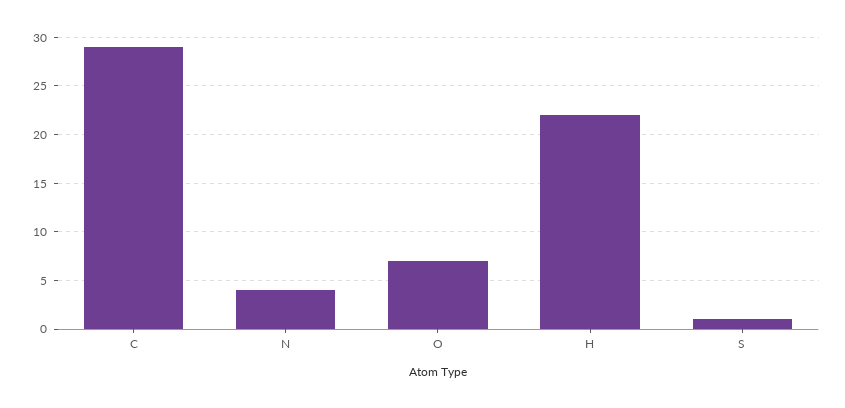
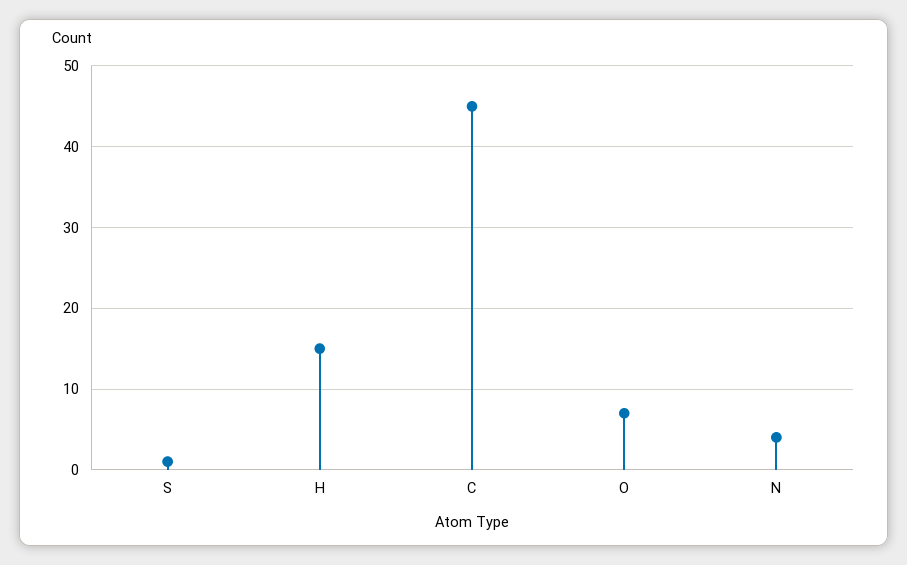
  {
-   "C": 29,
+   "C": 45,
    "N": 4,
    "O": 7,
-   "H": 22,
+   "H": 15,
    "S": 1
  }

